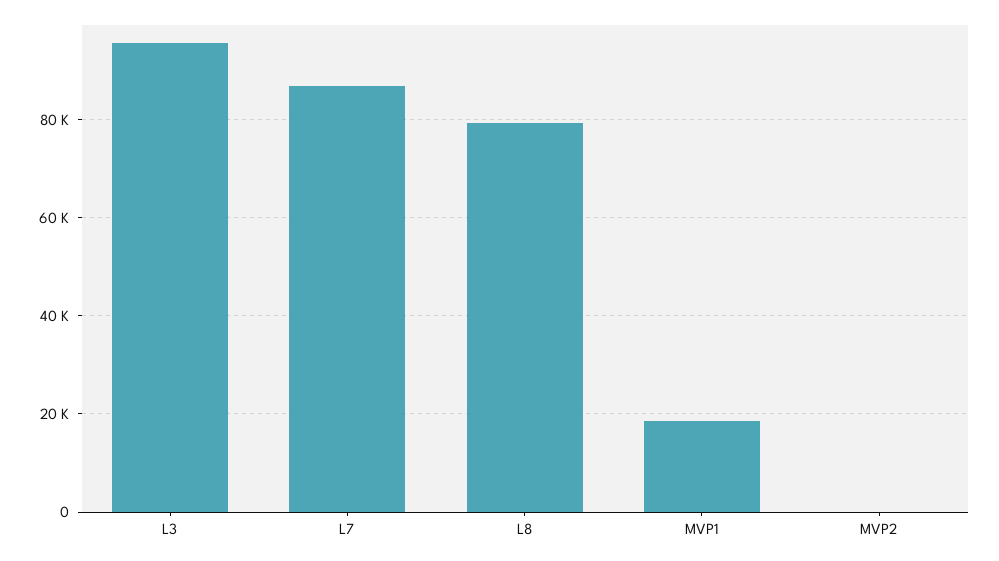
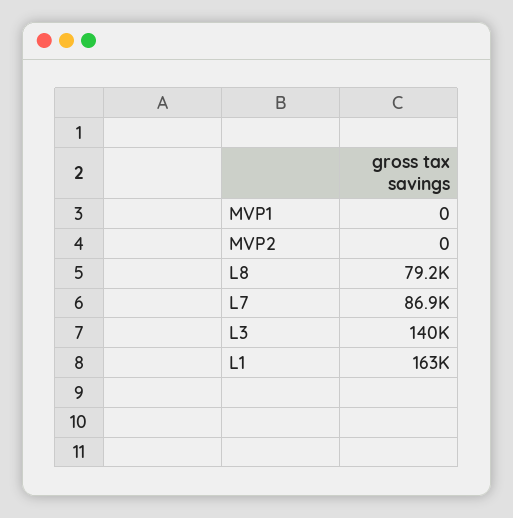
  {
-   "L3": 96000,
+   "L3": 140000,
    "L7": 86900,
    "L8": 79200,
-   "MVP1": 18000,
+   "MVP1": 0,
-   "MVP2": 0
+   "MVP2": 0,
+   "L1": 163000
  }

